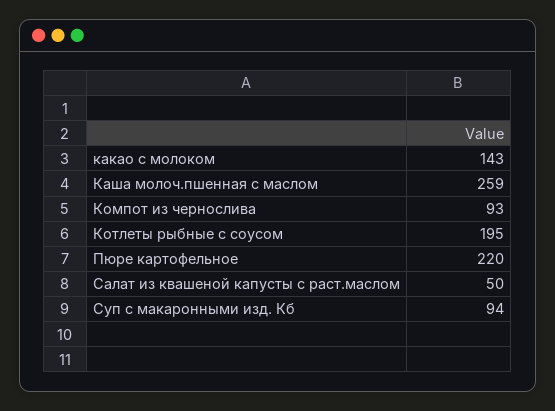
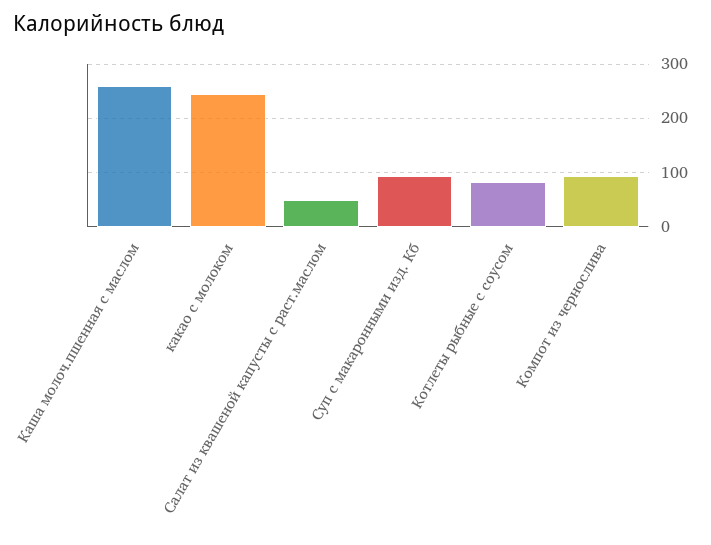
  {
-   "какао с молоком": 143,
+   "какао с молоком": 240,
    "Каша молоч.пшенная с маслом": 259,
    "Компот из чернослива": 93,
-   "Котлеты рыбные с соусом": 195,
+   "Котлеты рыбные с соусом": 80,
-   "Пюре картофельное": 220,
    "Салат из квашеной капусты с раст.маслом": 50,
    "Суп с макаронными изд. Кб": 94
  }

